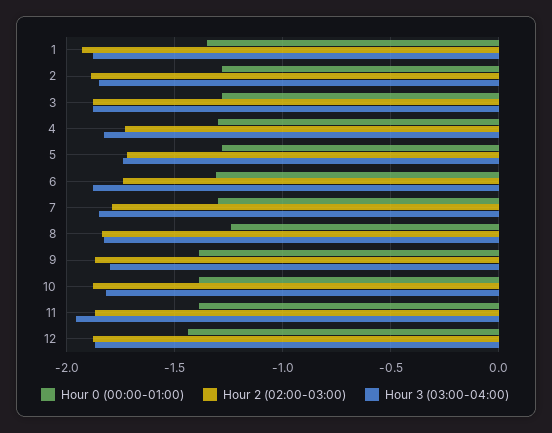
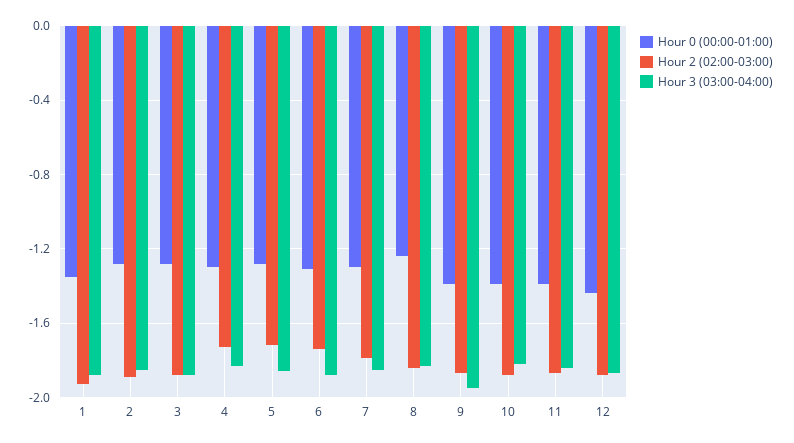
  {
    "Hour 0 (00:00-01:00)": {
      "1": -1.35,
      "2": -1.3,
      "3": -1.3,
      "4": -1.3,
      "5": -1.3,
      "6": -1.3,
      "7": -1.3,
      "8": -1.25,
      "9": -1.4,
      "10": -1.4,
      "11": -1.4,
      "12": -1.45
    },
    "Hour 2 (02:00-03:00)": {
      "1": -1.95,
      "2": -1.9,
      "3": -1.9,
      "4": -1.75,
      "5": -1.7,
      "6": -1.75,
      "7": -1.8,
      "8": -1.85,
      "9": -1.85,
      "10": -1.9,
      "11": -1.85,
      "12": -1.9
    },
    "Hour 3 (03:00-04:00)": {
      "1": -1.9,
      "2": -1.85,
      "3": -1.9,
      "4": -1.85,
-     "5": -1.75,
+     "5": -1.85,
      "6": -1.9,
      "7": -1.85,
      "8": -1.85,
-     "9": -1.8,
+     "9": -1.95,
      "10": -1.8,
-     "11": -1.95,
+     "11": -1.85,
      "12": -1.85
    }
  }

